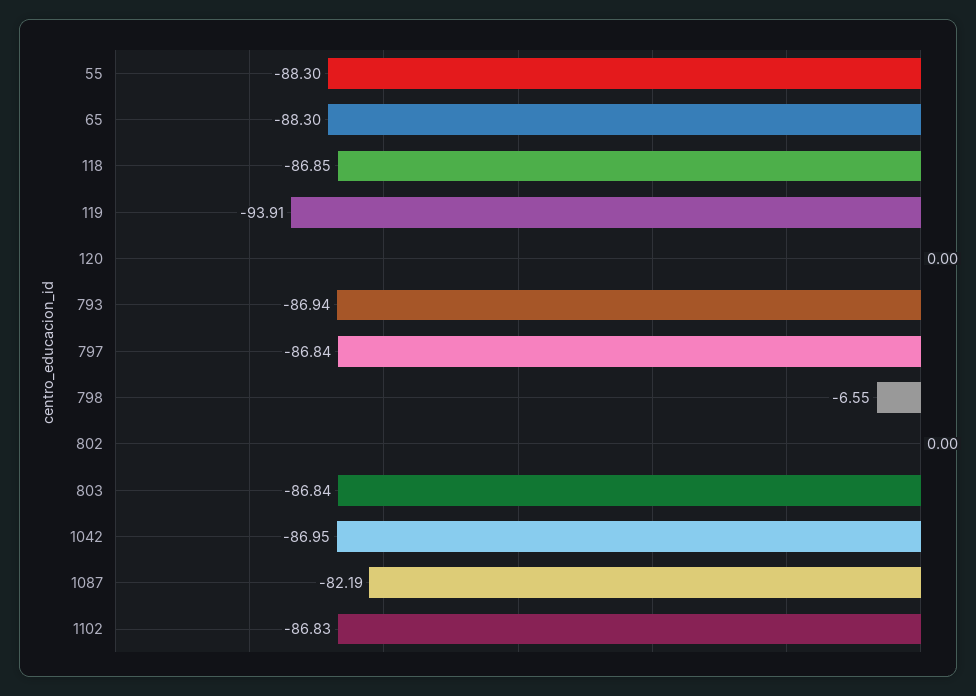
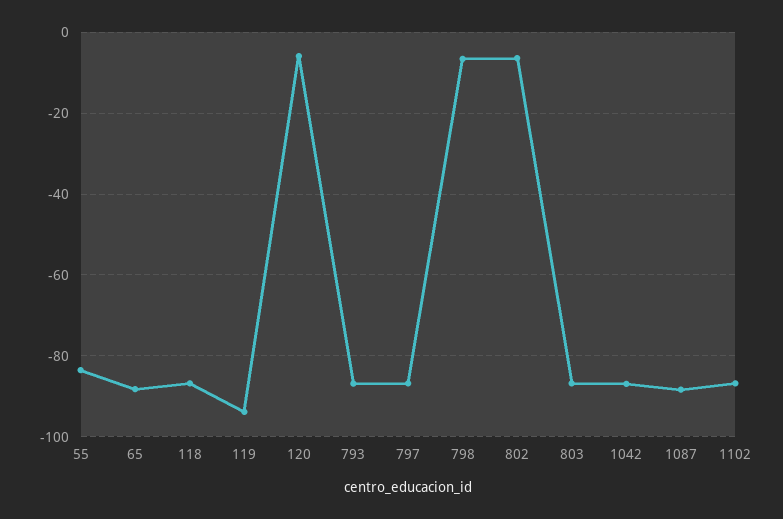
  {
-   "55": -88.3,
+   "55": -84,
    "65": -88.3,
    "118": -86.85,
    "119": -93.91,
-   "120": 0,
+   "120": -6,
    "793": -86.94,
    "797": -86.84,
    "798": -6.55,
-   "802": 0,
+   "802": -6,
    "803": -86.84,
    "1042": -86.95,
-   "1087": -82.19,
+   "1087": -88,
    "1102": -86.83
  }

